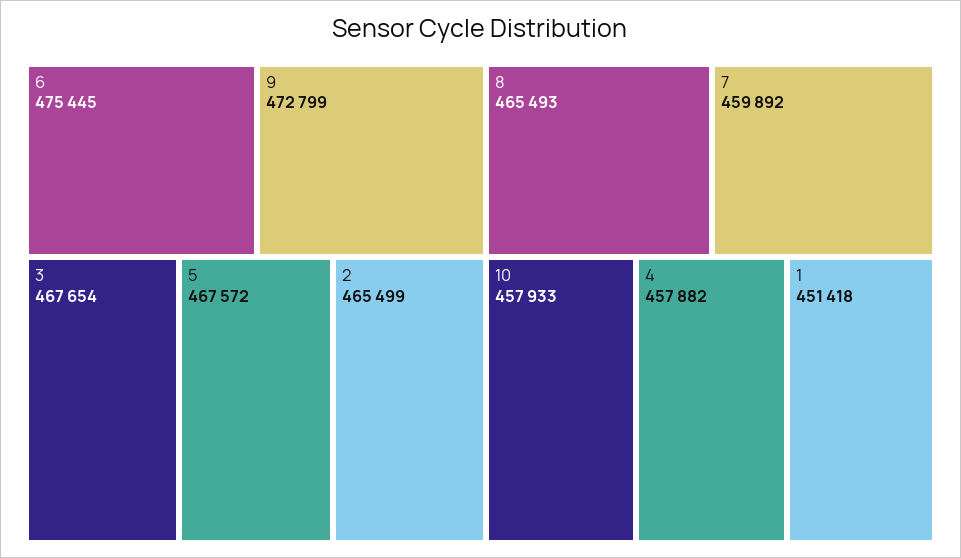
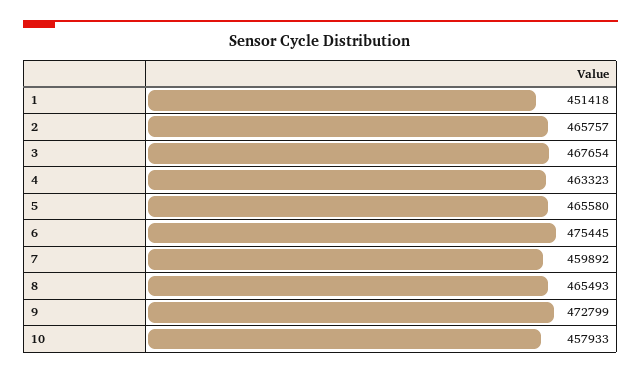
  {
    "6": 475445,
    "9": 472799,
    "3": 467654,
-   "5": 467572,
+   "5": 465580,
-   "2": 465499,
+   "2": 465757,
    "8": 465493,
    "7": 459892,
    "10": 457933,
-   "4": 457882,
+   "4": 463323,
    "1": 451418
  }

